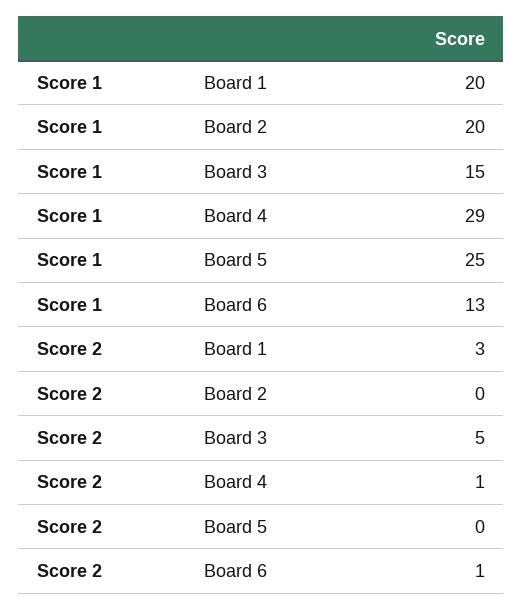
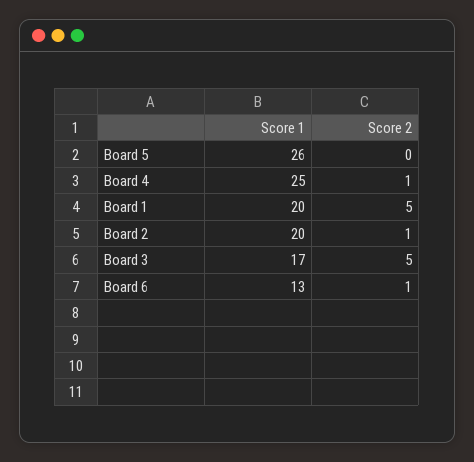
  {
    "Score 1": {
      "Board 1": 20,
      "Board 2": 20,
-     "Board 3": 15,
+     "Board 3": 17,
-     "Board 4": 29,
+     "Board 4": 25,
-     "Board 5": 25,
+     "Board 5": 26,
      "Board 6": 13
    },
    "Score 2": {
-     "Board 1": 3,
+     "Board 1": 5,
-     "Board 2": 0,
+     "Board 2": 1,
      "Board 3": 5,
      "Board 4": 1,
      "Board 5": 0,
      "Board 6": 1
    }
  }

